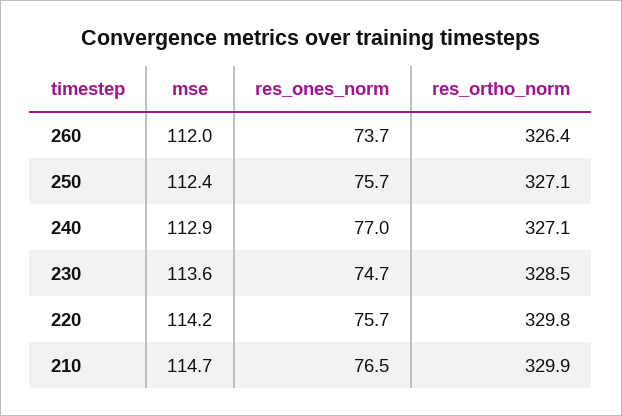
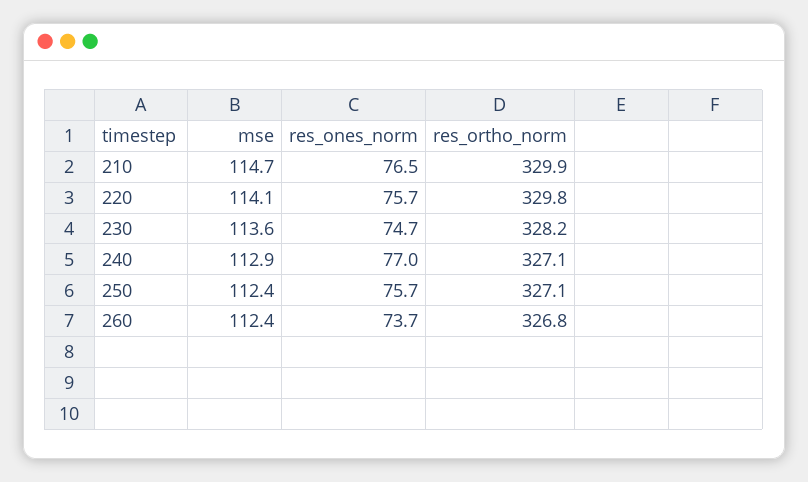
  {
    "mse": {
-     "260": 112,
+     "260": 112.4,
      "250": 112.4,
      "240": 112.9,
      "230": 113.6,
-     "220": 114.2,
+     "220": 114.1,
      "210": 114.7
    },
    "res_ones_norm": {
      "260": 73.7,
      "250": 75.7,
      "240": 77,
      "230": 74.7,
      "220": 75.7,
      "210": 76.5
    },
    "res_ortho_norm": {
-     "260": 326.4,
+     "260": 326.8,
      "250": 327.1,
      "240": 327.1,
-     "230": 328.5,
+     "230": 328.2,
      "220": 329.8,
      "210": 329.9
    }
  }

